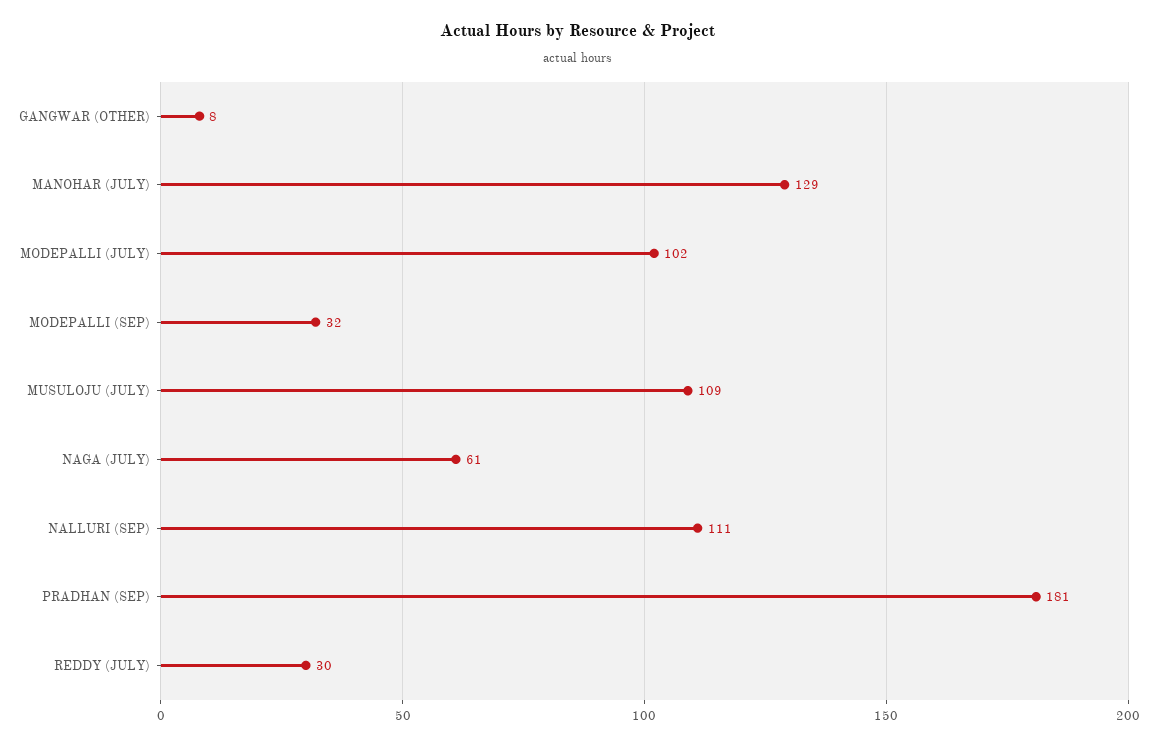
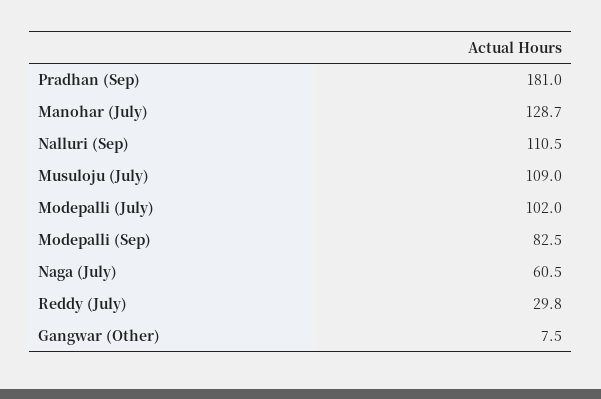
  {
    "GANGWAR (OTHER)": 7.5,
    "MANOHAR (JULY)": 128.7,
    "MODEPALLI (JULY)": 102,
-   "MODEPALLI (SEP)": 32,
+   "MODEPALLI (SEP)": 82.5,
    "MUSULOJU (JULY)": 109,
    "NAGA (JULY)": 60.5,
    "NALLURI (SEP)": 110.5,
    "PRADHAN (SEP)": 181,
    "REDDY (JULY)": 29.8
  }

